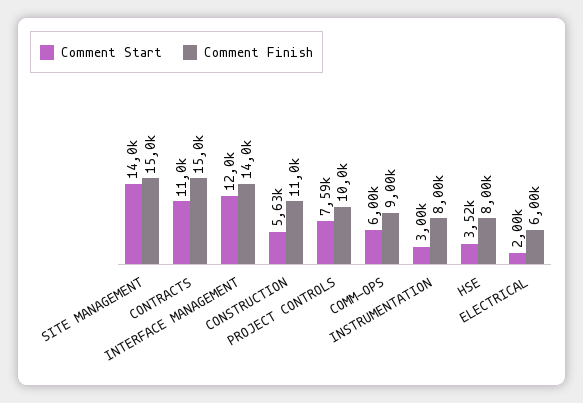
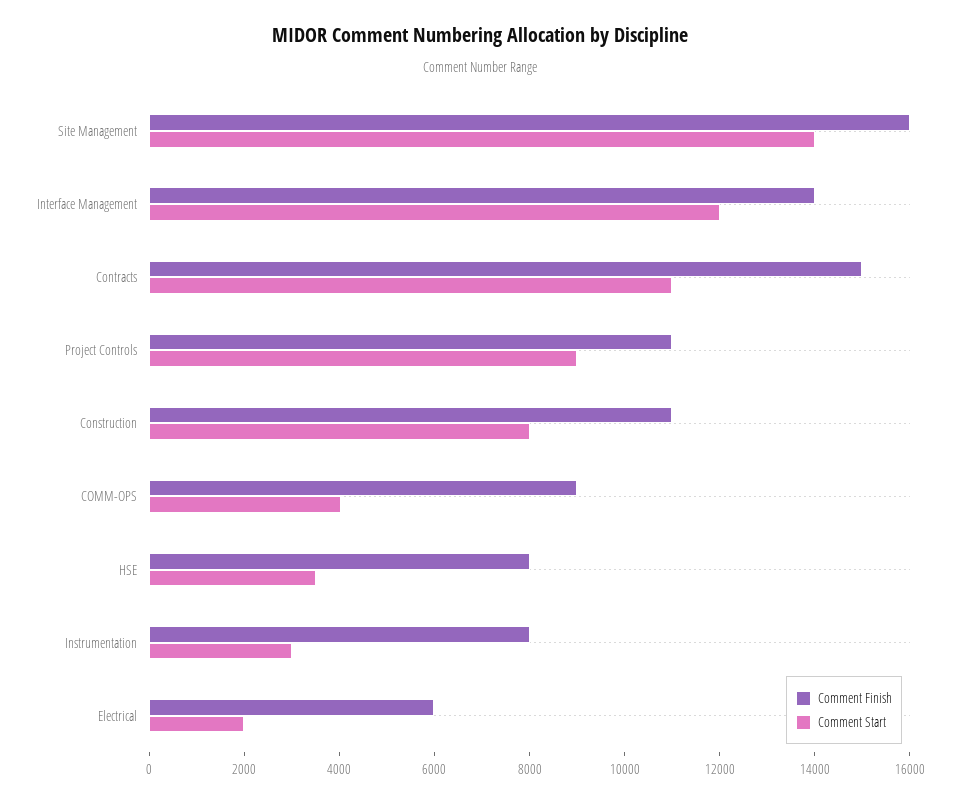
  {
    "Comment Start": {
      "SITE MANAGEMENT": 14000,
      "CONTRACTS": 11000,
      "INTERFACE MANAGEMENT": 12000,
-     "CONSTRUCTION": 5630,
+     "CONSTRUCTION": 8000,
-     "PROJECT CONTROLS": 7590,
+     "PROJECT CONTROLS": 9000,
-     "COMM-OPS": 6000,
+     "COMM-OPS": 4000,
      "INSTRUMENTATION": 3000,
      "HSE": 3520,
      "ELECTRICAL": 2000
    },
    "Comment Finish": {
-     "SITE MANAGEMENT": 15000,
+     "SITE MANAGEMENT": 16000,
      "CONTRACTS": 15000,
      "INTERFACE MANAGEMENT": 14000,
      "CONSTRUCTION": 11000,
-     "PROJECT CONTROLS": 10000,
+     "PROJECT CONTROLS": 11000,
      "COMM-OPS": 9000,
      "INSTRUMENTATION": 8000,
      "HSE": 8000,
      "ELECTRICAL": 6000
    }
  }

